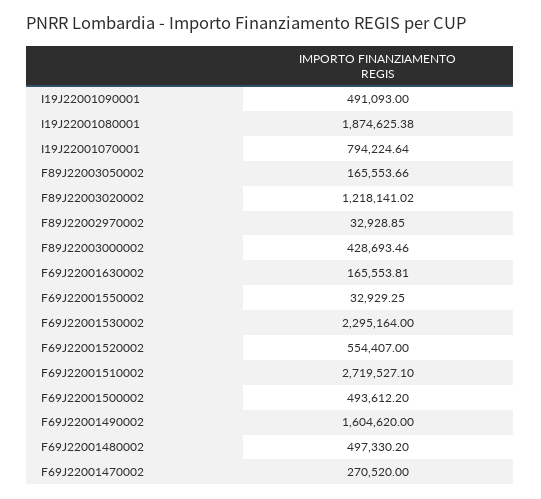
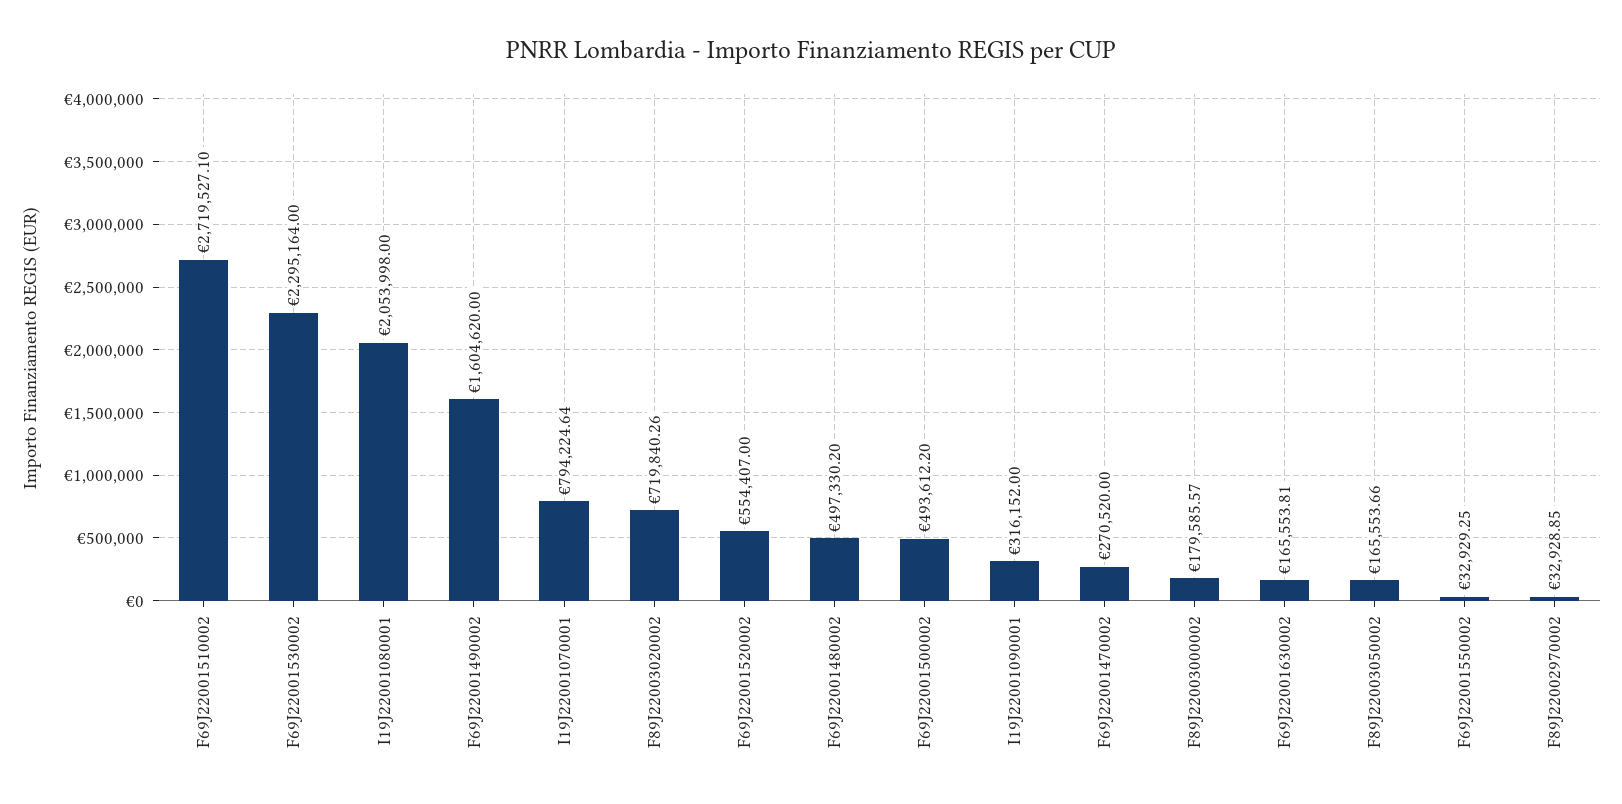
  {
-   "I19J22001090001": 491093,
+   "I19J22001090001": 316152,
-   "I19J22001080001": 1874625.38,
+   "I19J22001080001": 2053998,
    "I19J22001070001": 794224.64,
    "F89J22003050002": 165553.66,
-   "F89J22003020002": 1218141.02,
+   "F89J22003020002": 719840.26,
    "F89J22002970002": 32928.85,
-   "F89J22003000002": 428693.46,
+   "F89J22003000002": 179585.57,
    "F69J22001630002": 165553.81,
    "F69J22001550002": 32929.25,
    "F69J22001530002": 2295164,
    "F69J22001520002": 554407,
    "F69J22001510002": 2719527.1,
    "F69J22001500002": 493612.2,
    "F69J22001490002": 1604620,
    "F69J22001480002": 497330.2,
    "F69J22001470002": 270520
  }

